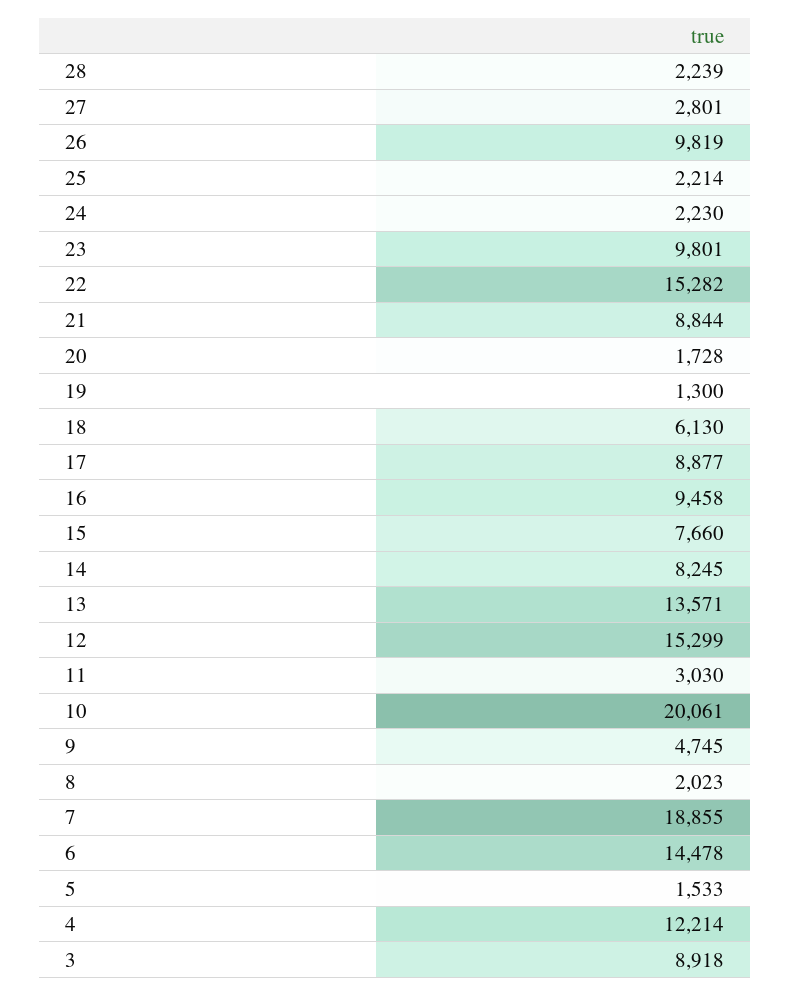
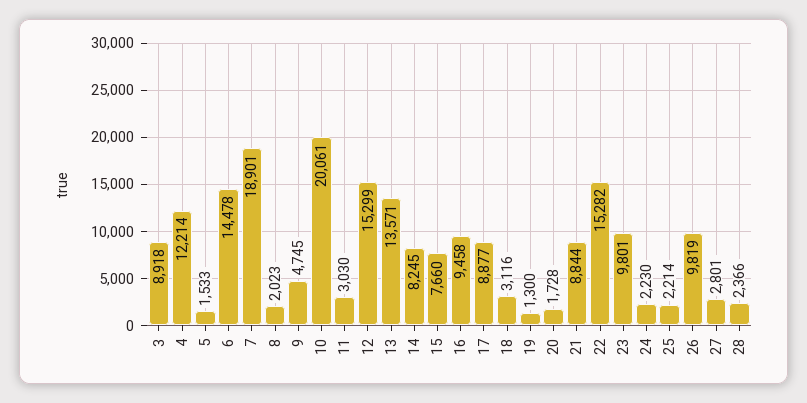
  {
-   "28": 2239,
+   "28": 2366,
    "27": 2801,
    "26": 9819,
    "25": 2214,
    "24": 2230,
    "23": 9801,
    "22": 15282,
    "21": 8844,
    "20": 1728,
    "19": 1300,
-   "18": 6130,
+   "18": 3116,
    "17": 8877,
    "16": 9458,
    "15": 7660,
    "14": 8245,
    "13": 13571,
    "12": 15299,
    "11": 3030,
    "10": 20061,
    "9": 4745,
    "8": 2023,
-   "7": 18855,
+   "7": 18901,
    "6": 14478,
    "5": 1533,
    "4": 12214,
    "3": 8918
  }

